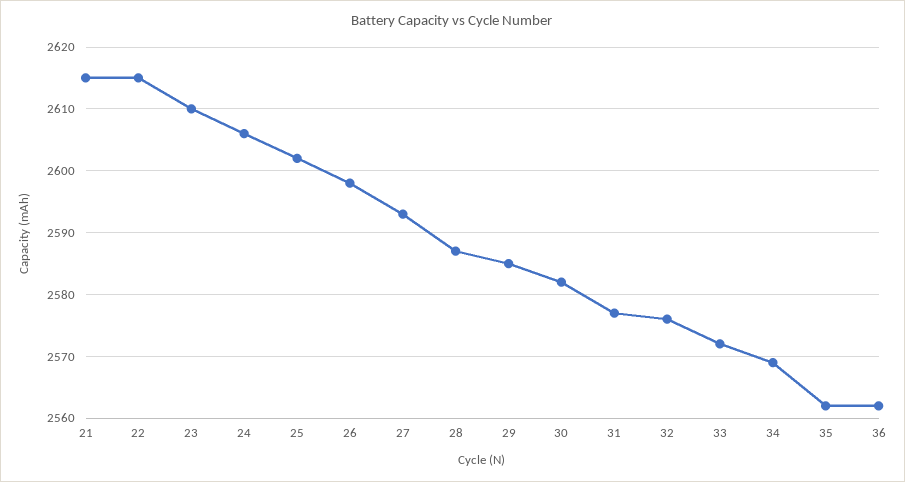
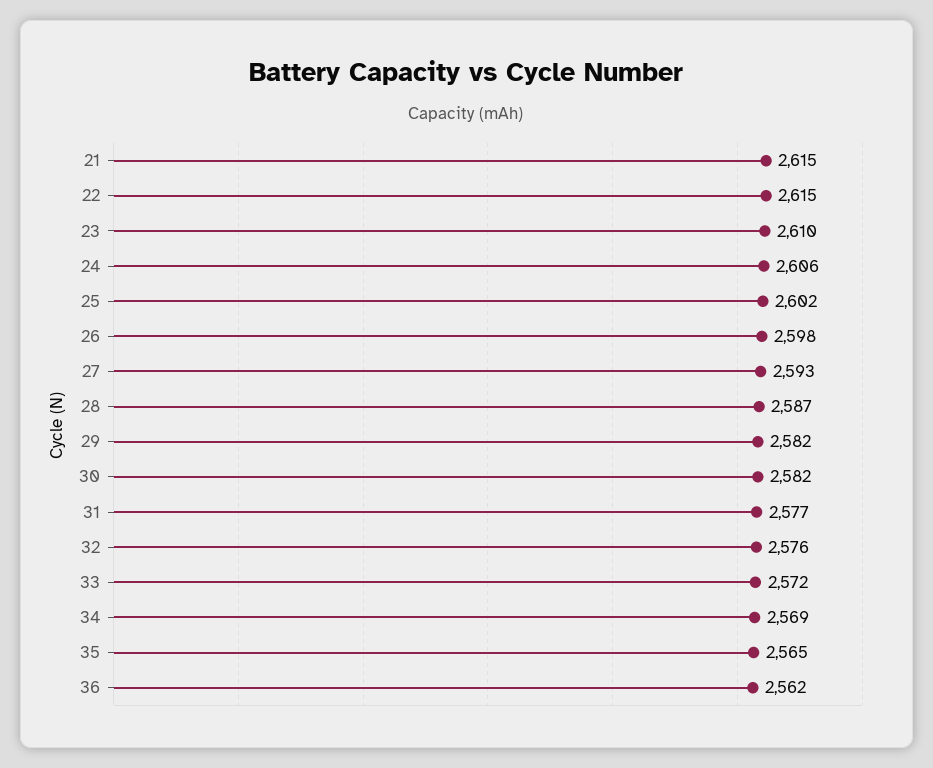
  {
    "21": 2615,
    "22": 2615,
    "23": 2610,
    "24": 2606,
    "25": 2602,
    "26": 2598,
    "27": 2593,
    "28": 2587,
-   "29": 2585,
+   "29": 2582,
    "30": 2582,
    "31": 2577,
    "32": 2576,
    "33": 2572,
    "34": 2569,
-   "35": 2562,
+   "35": 2565,
    "36": 2562
  }

